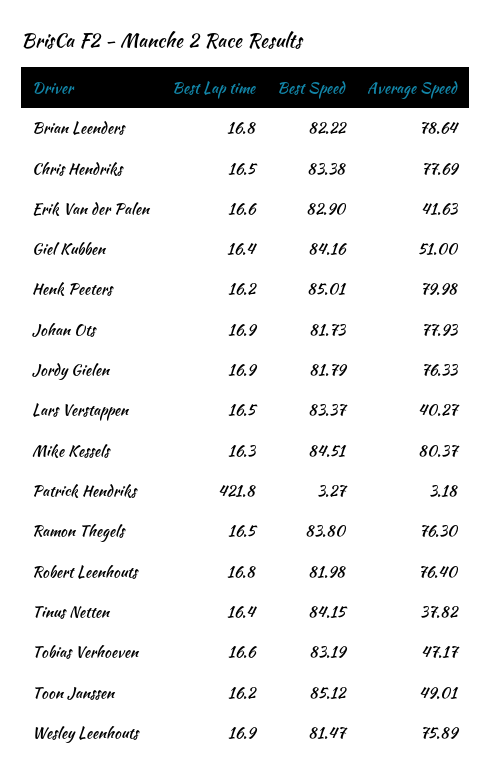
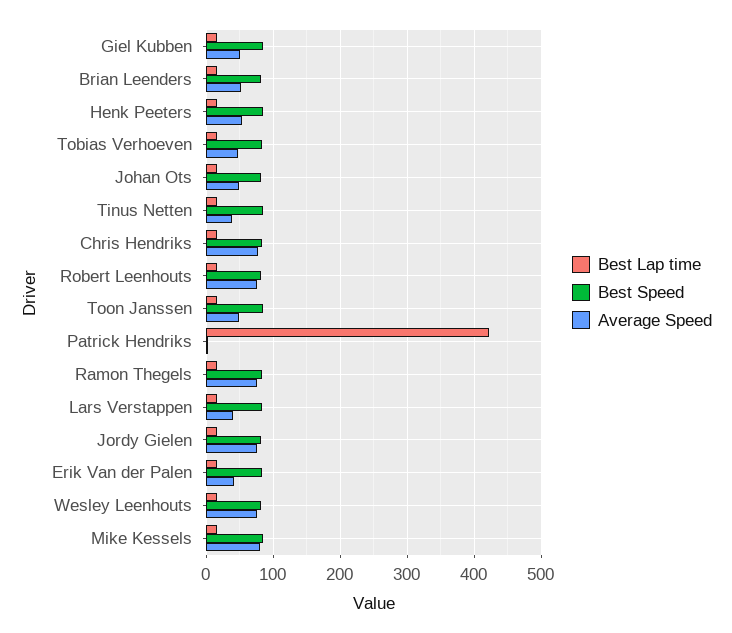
  {
    "Best Lap time": {
      "Brian Leenders": 16.8,
      "Chris Hendriks": 16.5,
      "Erik Van der Palen": 16.6,
      "Giel Kubben": 16.4,
      "Henk Peeters": 16.2,
      "Johan Ots": 16.9,
      "Jordy Gielen": 16.9,
      "Lars Verstappen": 16.5,
      "Mike Kessels": 16.3,
      "Patrick Hendriks": 421.8,
      "Ramon Thegels": 16.5,
      "Robert Leenhouts": 16.8,
      "Tinus Netten": 16.4,
      "Tobias Verhoeven": 16.6,
      "Toon Janssen": 16.2,
      "Wesley Leenhouts": 16.9
    },
    "Best Speed": {
      "Brian Leenders": 82.22,
      "Chris Hendriks": 83.38,
      "Erik Van der Palen": 82.9,
      "Giel Kubben": 84.16,
      "Henk Peeters": 85.01,
      "Johan Ots": 81.73,
      "Jordy Gielen": 81.79,
      "Lars Verstappen": 83.37,
      "Mike Kessels": 84.51,
      "Patrick Hendriks": 3.27,
      "Ramon Thegels": 83.8,
      "Robert Leenhouts": 81.98,
      "Tinus Netten": 84.15,
      "Tobias Verhoeven": 83.19,
      "Toon Janssen": 85.12,
      "Wesley Leenhouts": 81.47
    },
    "Average Speed": {
-     "Brian Leenders": 78.64,
+     "Brian Leenders": 50,
      "Chris Hendriks": 77.69,
      "Erik Van der Palen": 41.63,
      "Giel Kubben": 51,
-     "Henk Peeters": 79.98,
+     "Henk Peeters": 50,
-     "Johan Ots": 77.93,
+     "Johan Ots": 50,
      "Jordy Gielen": 76.33,
      "Lars Verstappen": 40.27,
      "Mike Kessels": 80.37,
      "Patrick Hendriks": 3.18,
      "Ramon Thegels": 76.3,
      "Robert Leenhouts": 76.4,
      "Tinus Netten": 37.82,
      "Tobias Verhoeven": 47.17,
      "Toon Janssen": 49.01,
      "Wesley Leenhouts": 75.89
    }
  }

